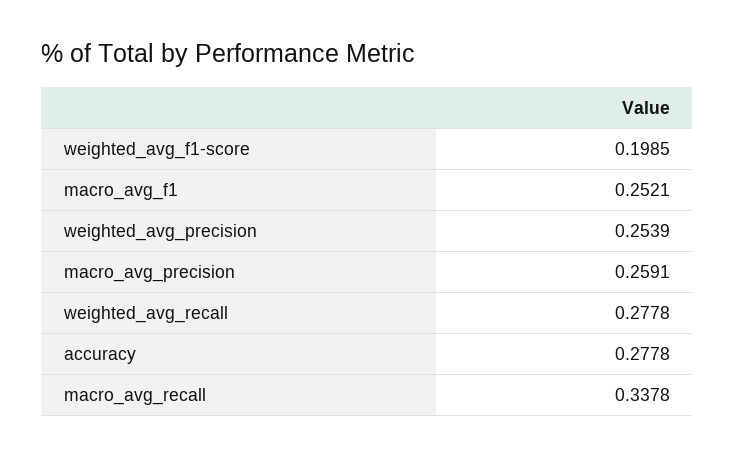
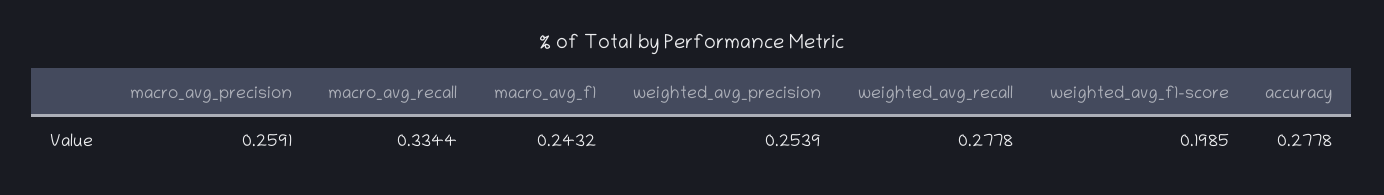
  {
    "weighted_avg_f1-score": 0.1985,
-   "macro_avg_f1": 0.2521,
+   "macro_avg_f1": 0.2432,
    "weighted_avg_precision": 0.2539,
    "macro_avg_precision": 0.2591,
    "weighted_avg_recall": 0.2778,
    "accuracy": 0.2778,
-   "macro_avg_recall": 0.3378
+   "macro_avg_recall": 0.3344
  }

